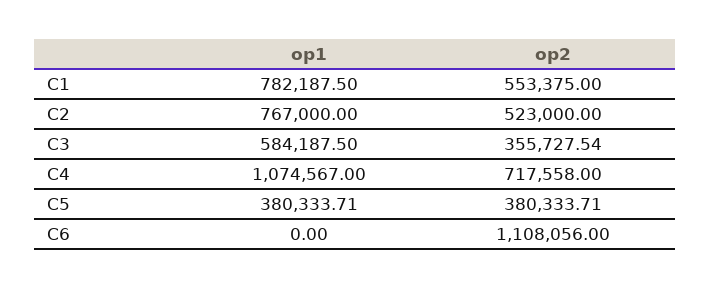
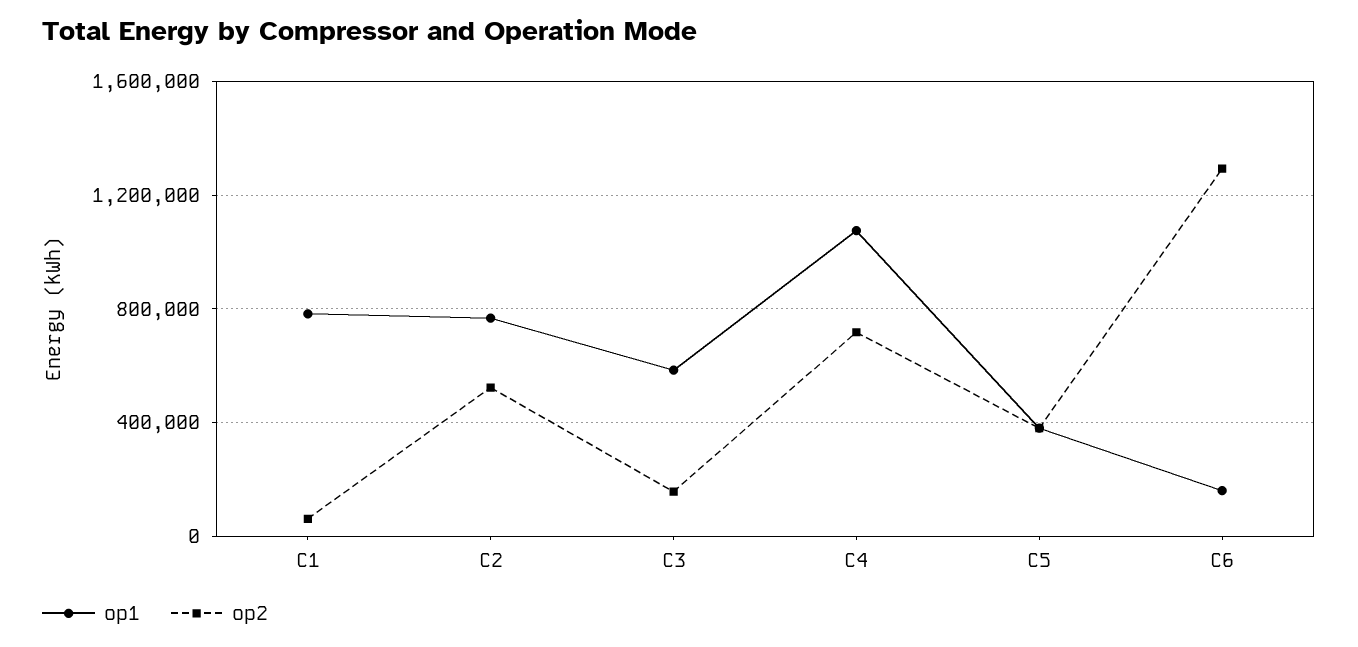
  {
    "op1": {
      "C1": 782187.5,
      "C2": 767000,
      "C3": 584187.5,
      "C4": 1074567,
      "C5": 380333.71,
-     "C6": 0
+     "C6": 150000
    },
    "op2": {
-     "C1": 553375,
+     "C1": 50000,
      "C2": 523000,
-     "C3": 355727.54,
+     "C3": 150000,
      "C4": 717558,
      "C5": 380333.71,
-     "C6": 1108056
+     "C6": 1300000
    }
  }

